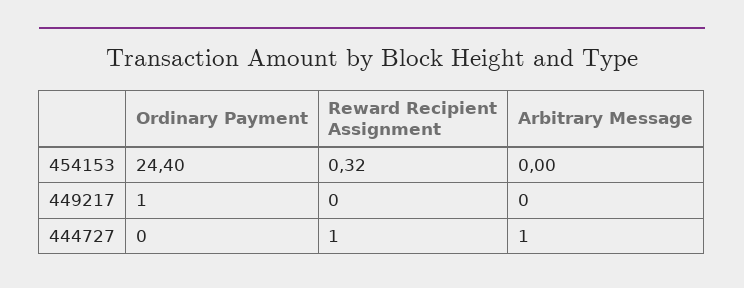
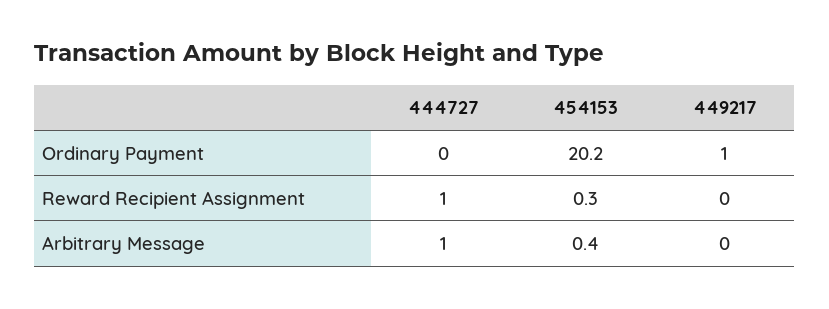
  {
    "Ordinary Payment": {
-     "454153": 24.4,
+     "454153": 20.2,
      "449217": 1,
      "444727": 0
    },
    "Reward Recipient Assignment": {
      "454153": 0.32,
      "449217": 0,
      "444727": 1
    },
    "Arbitrary Message": {
-     "454153": 0,
+     "454153": 0.4,
      "449217": 0,
      "444727": 1
    }
  }

